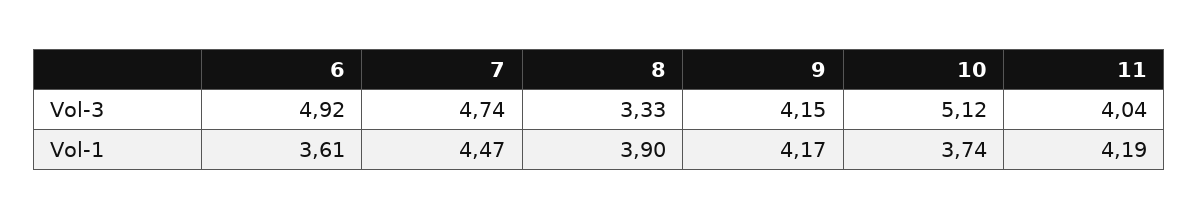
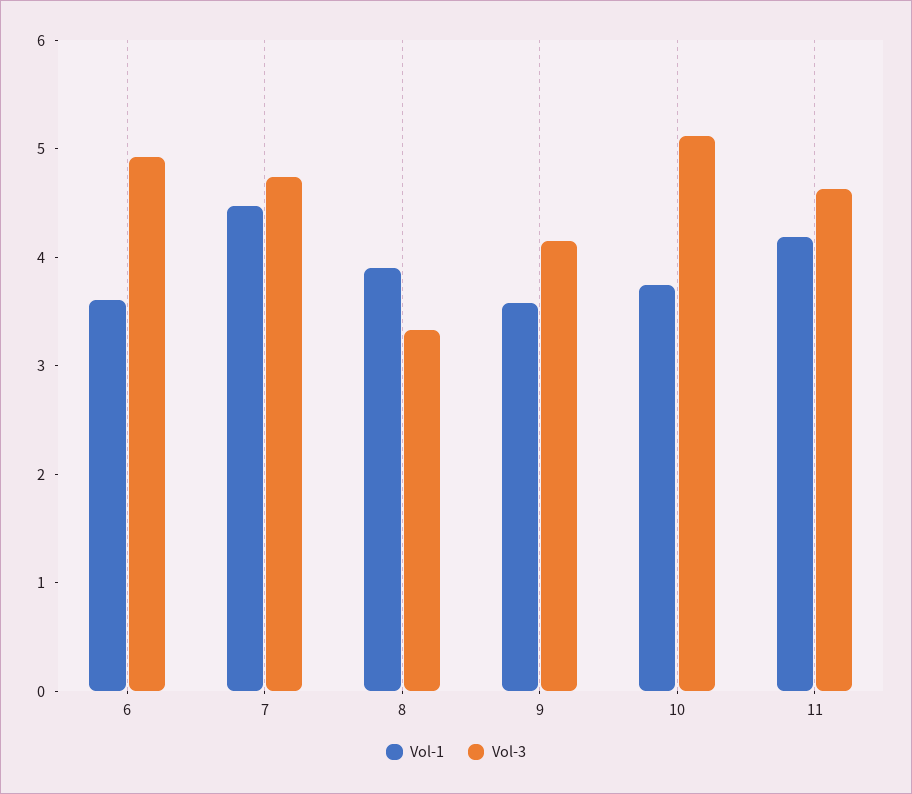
  {
    "Vol-3": {
      "6": 4.92,
      "7": 4.74,
      "8": 3.33,
      "9": 4.15,
      "10": 5.12,
-     "11": 4.04
+     "11": 4.6
    },
    "Vol-1": {
      "6": 3.61,
      "7": 4.47,
      "8": 3.9,
-     "9": 4.17,
+     "9": 3.6,
      "10": 3.74,
      "11": 4.19
    }
  }

